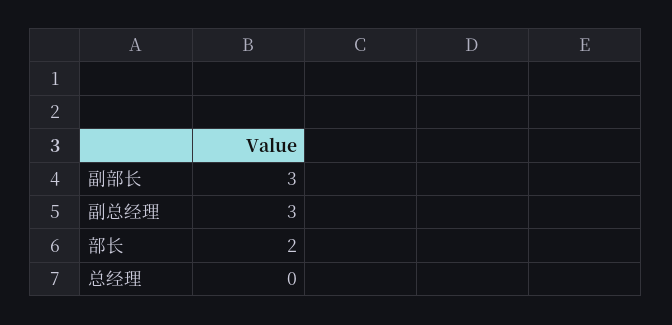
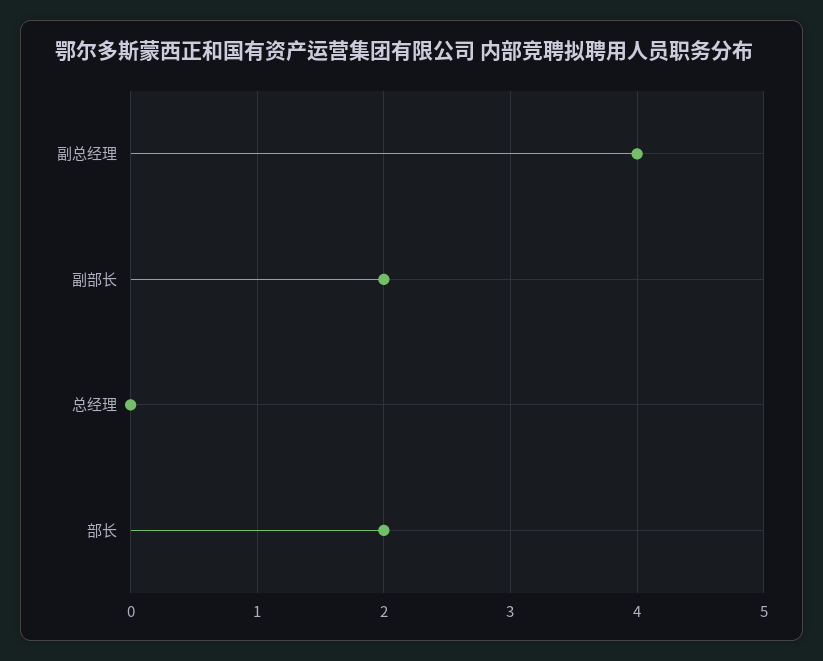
  {
-   "副部长": 3,
+   "副部长": 2,
-   "副总经理": 3,
+   "副总经理": 4,
    "部长": 2,
    "总经理": 0
  }

